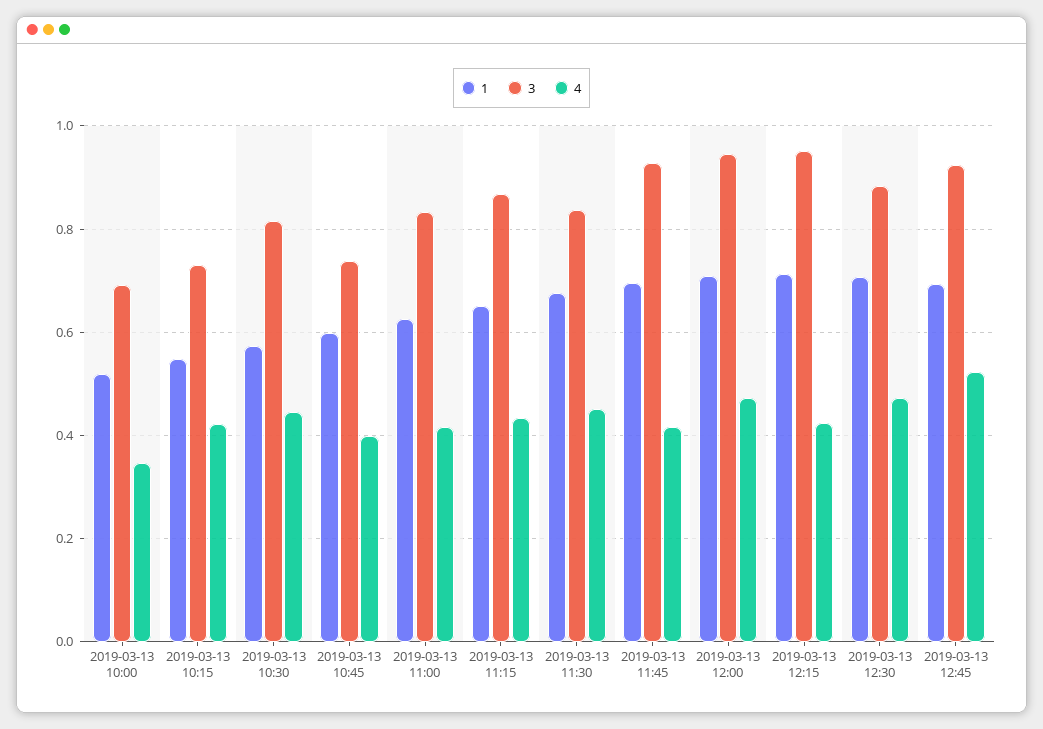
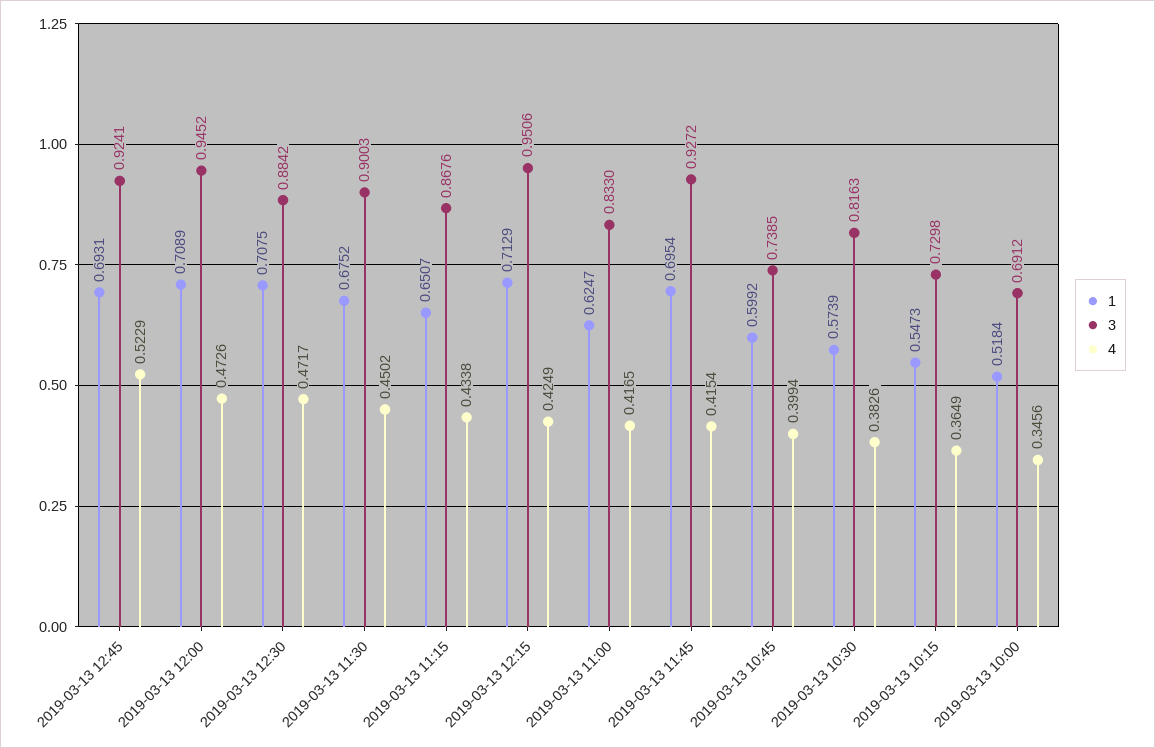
  {
    "1": {
      "2019-03-13 10:00": 0.5184,
      "2019-03-13 10:15": 0.5473,
      "2019-03-13 10:30": 0.5739,
      "2019-03-13 10:45": 0.5992,
      "2019-03-13 11:00": 0.6247,
      "2019-03-13 11:15": 0.6507,
      "2019-03-13 11:30": 0.6752,
      "2019-03-13 11:45": 0.6954,
      "2019-03-13 12:00": 0.7089,
      "2019-03-13 12:15": 0.7129,
      "2019-03-13 12:30": 0.7075,
      "2019-03-13 12:45": 0.6931
    },
    "3": {
      "2019-03-13 10:00": 0.6912,
      "2019-03-13 10:15": 0.7298,
      "2019-03-13 10:30": 0.8163,
      "2019-03-13 10:45": 0.7385,
      "2019-03-13 11:00": 0.833,
      "2019-03-13 11:15": 0.8676,
-     "2019-03-13 11:30": 0.84,
+     "2019-03-13 11:30": 0.9003,
      "2019-03-13 11:45": 0.9272,
      "2019-03-13 12:00": 0.9452,
      "2019-03-13 12:15": 0.9506,
      "2019-03-13 12:30": 0.8842,
      "2019-03-13 12:45": 0.9241
    },
    "4": {
      "2019-03-13 10:00": 0.3456,
-     "2019-03-13 10:15": 0.42,
+     "2019-03-13 10:15": 0.3649,
-     "2019-03-13 10:30": 0.44,
+     "2019-03-13 10:30": 0.3826,
      "2019-03-13 10:45": 0.3994,
      "2019-03-13 11:00": 0.4165,
      "2019-03-13 11:15": 0.4338,
      "2019-03-13 11:30": 0.4502,
      "2019-03-13 11:45": 0.4154,
      "2019-03-13 12:00": 0.4726,
      "2019-03-13 12:15": 0.4249,
      "2019-03-13 12:30": 0.4717,
      "2019-03-13 12:45": 0.5229
    }
  }

